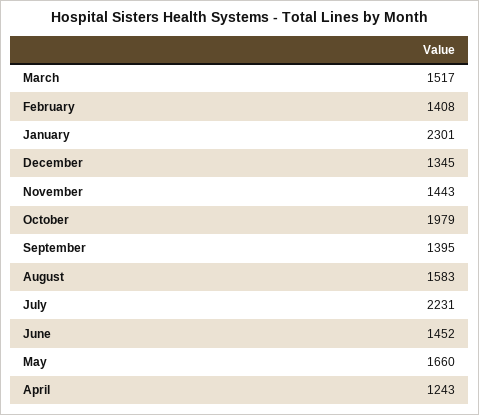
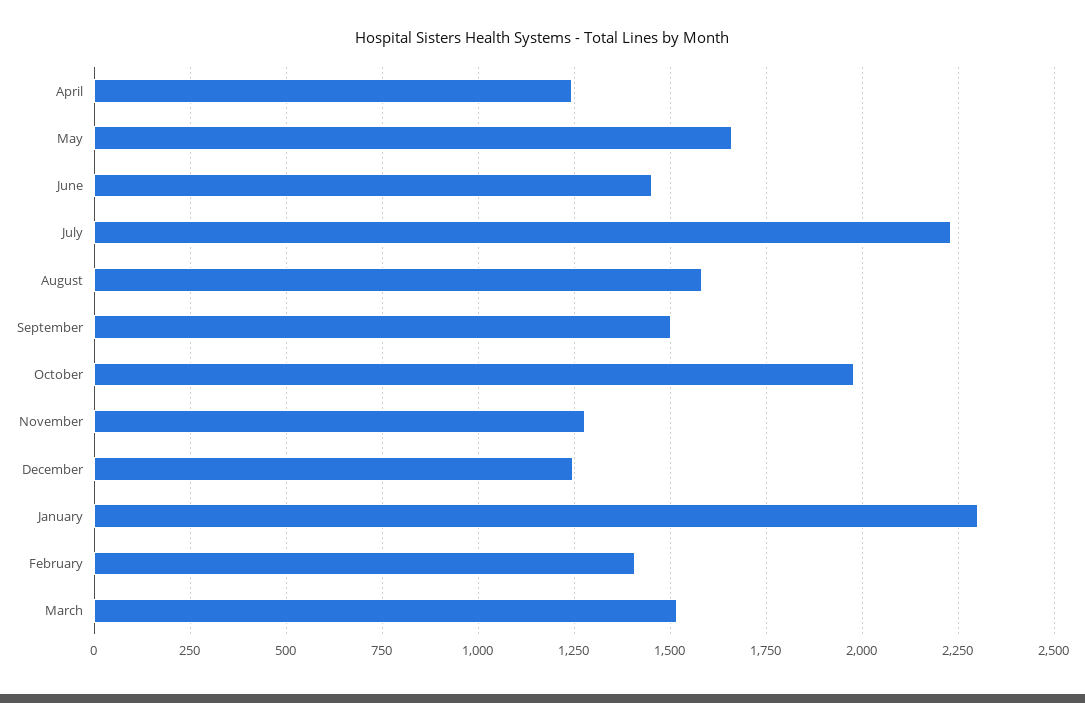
  {
    "March": 1517,
    "February": 1408,
    "January": 2301,
-   "December": 1345,
+   "December": 1250,
-   "November": 1443,
+   "November": 1275,
    "October": 1979,
-   "September": 1395,
+   "September": 1500,
    "August": 1583,
    "July": 2231,
    "June": 1452,
    "May": 1660,
    "April": 1243
  }

